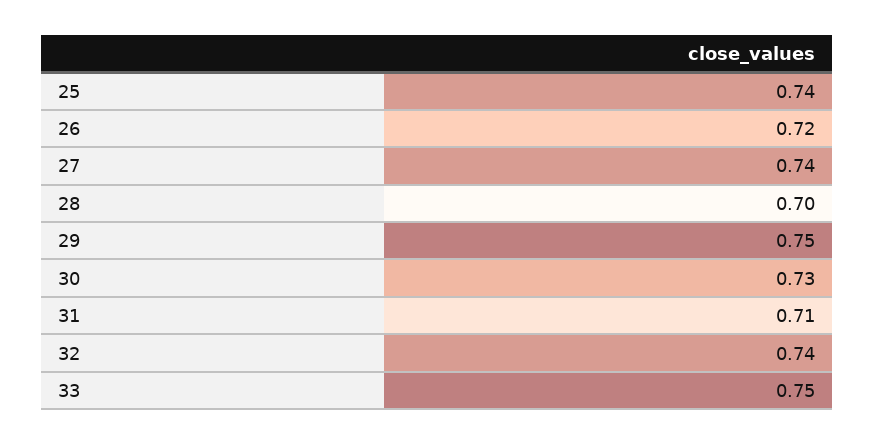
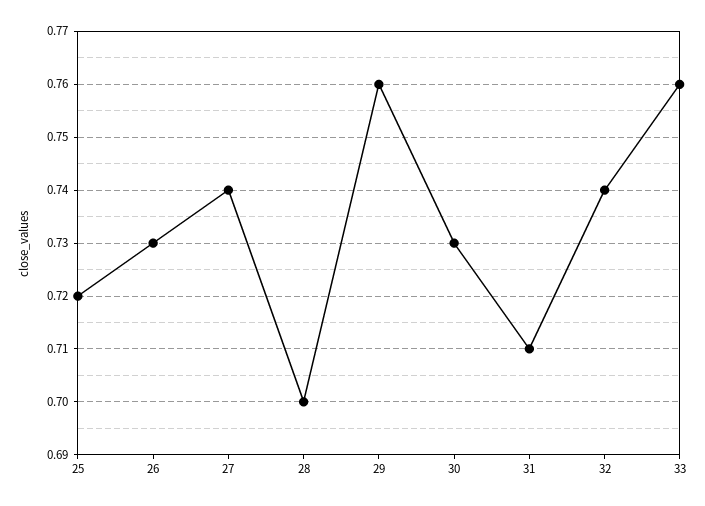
  {
-   "25": 0.74,
+   "25": 0.72,
-   "26": 0.72,
+   "26": 0.73,
    "27": 0.74,
    "28": 0.7,
-   "29": 0.75,
+   "29": 0.76,
    "30": 0.73,
    "31": 0.71,
    "32": 0.74,
-   "33": 0.75
+   "33": 0.76
  }

